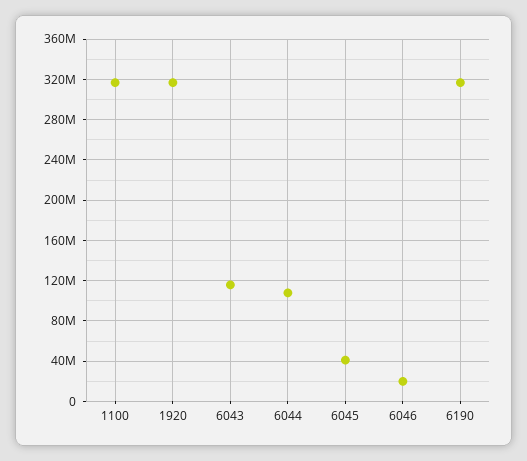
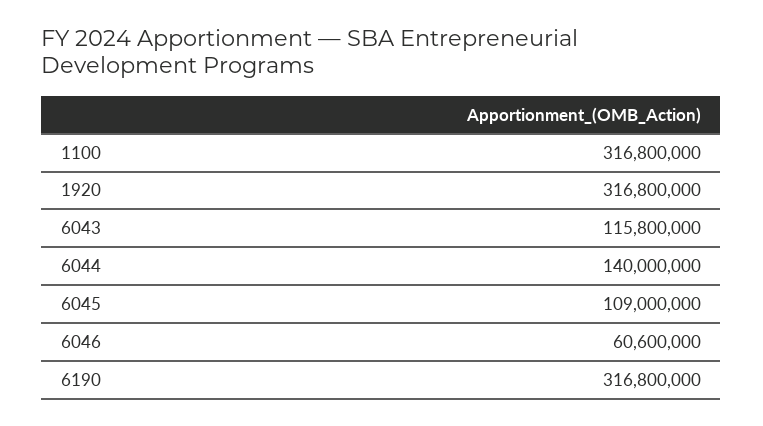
  {
    "1100": 316800000,
    "1920": 316800000,
    "6043": 115800000,
-   "6044": 110000000,
+   "6044": 140000000,
-   "6045": 40000000,
+   "6045": 109000000,
-   "6046": 20000000,
+   "6046": 60600000,
    "6190": 316800000
  }

